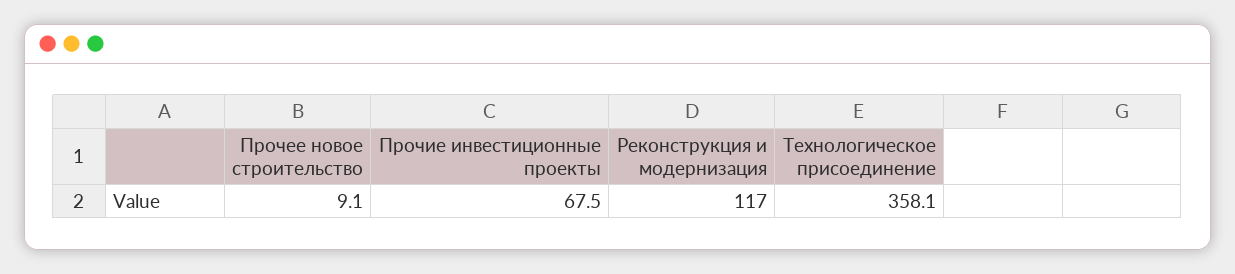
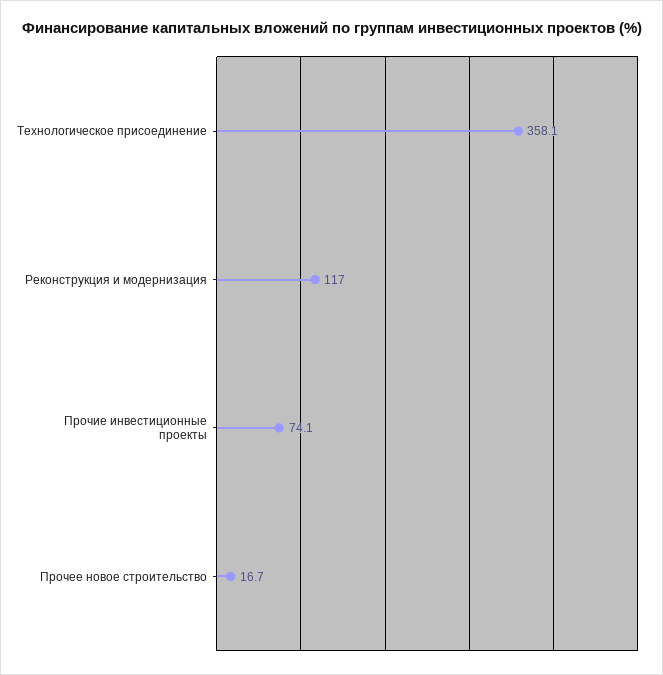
  {
-   "Прочее новое строительство": 9.1,
+   "Прочее новое строительство": 16.7,
-   "Прочие инвестиционные проекты": 67.5,
+   "Прочие инвестиционные проекты": 74.1,
    "Реконструкция и модернизация": 117,
    "Технологическое присоединение": 358.1
  }

